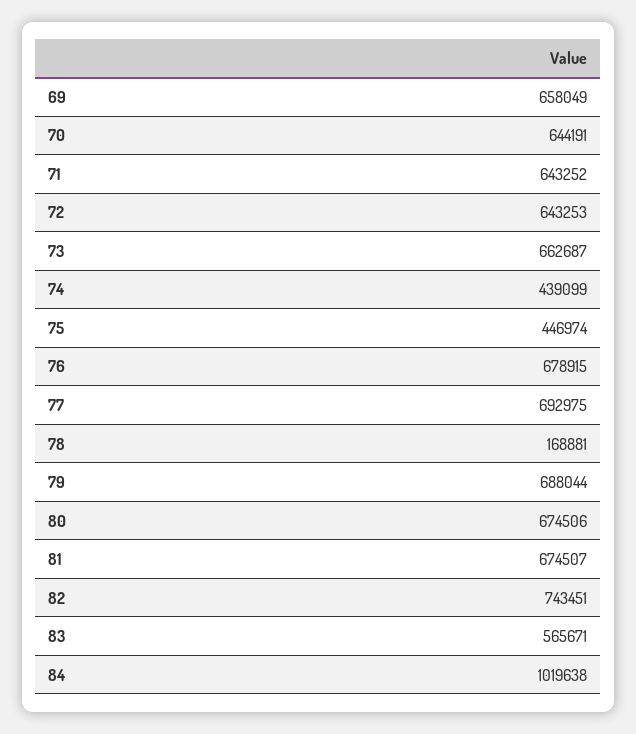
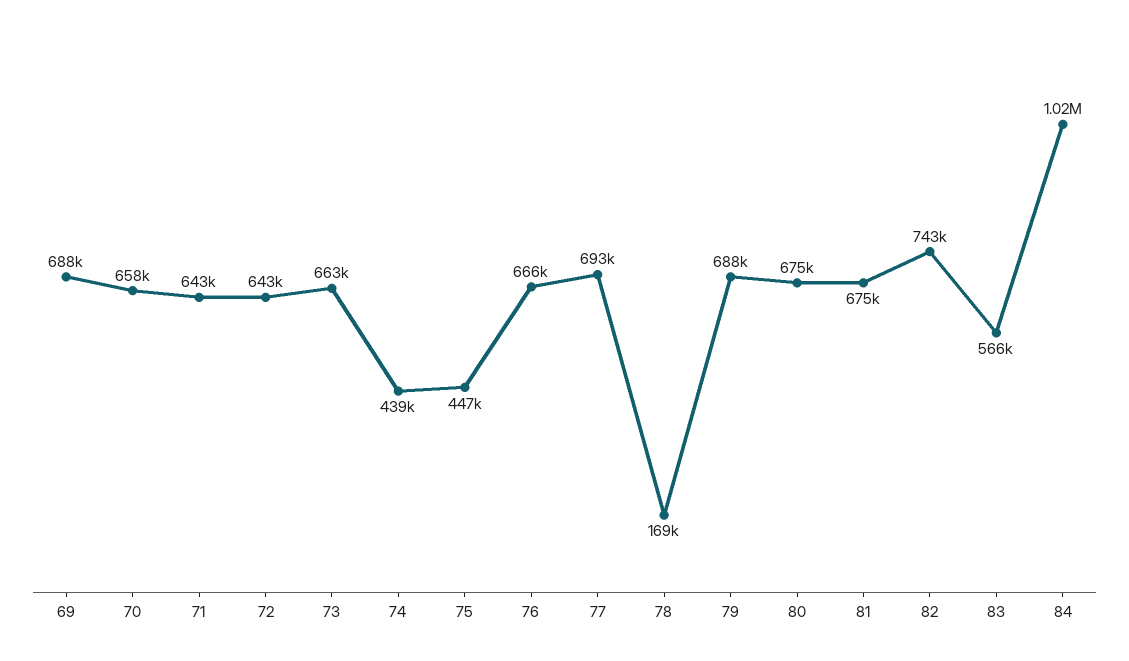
  {
-   "69": 658049,
+   "69": 688000,
-   "70": 644191,
+   "70": 658000,
    "71": 643252,
    "72": 643253,
    "73": 662687,
    "74": 439099,
    "75": 446974,
-   "76": 678915,
+   "76": 666000,
    "77": 692975,
    "78": 168881,
    "79": 688044,
    "80": 674506,
    "81": 674507,
    "82": 743451,
    "83": 565671,
    "84": 1019638
  }

